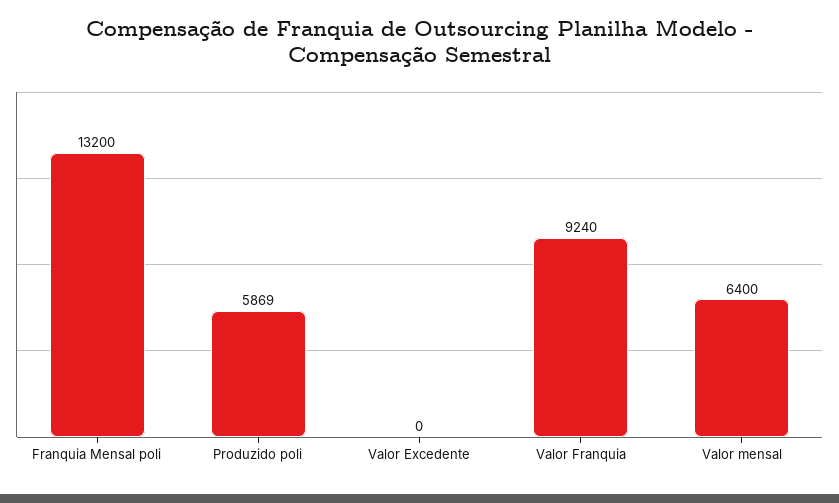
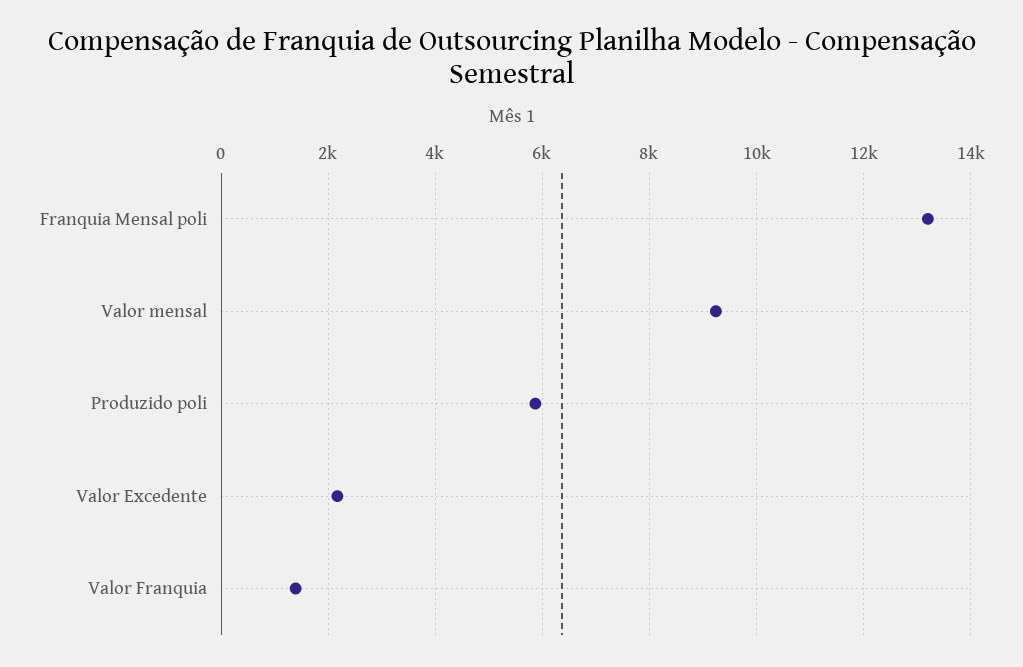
  {
    "Franquia Mensal poli": 13200,
    "Produzido poli": 5869,
-   "Valor Excedente": 0,
+   "Valor Excedente": 2200,
-   "Valor Franquia": 9240,
+   "Valor Franquia": 1400,
-   "Valor mensal": 6400
+   "Valor mensal": 9200
  }

